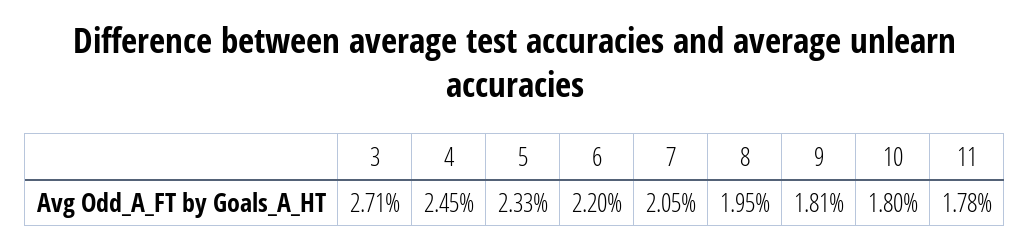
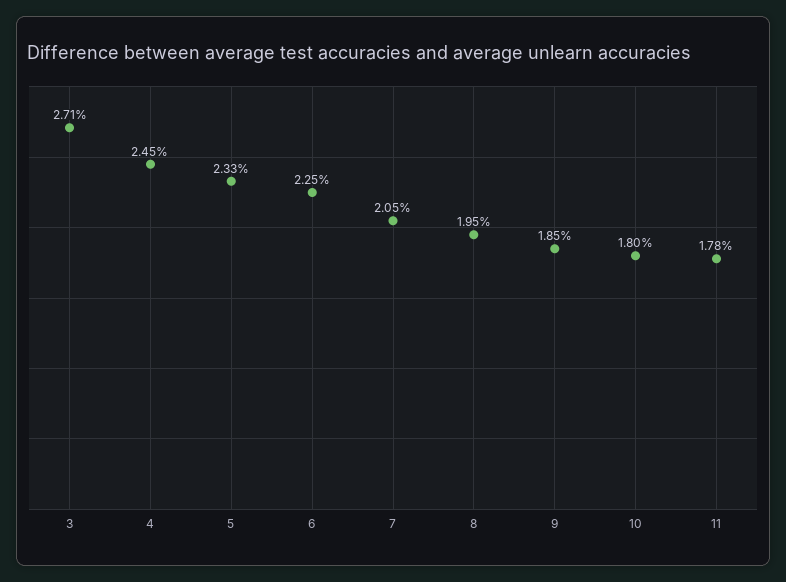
  {
    "3": 2.71,
    "4": 2.45,
    "5": 2.33,
-   "6": 2.2,
+   "6": 2.25,
    "7": 2.05,
    "8": 1.95,
-   "9": 1.81,
+   "9": 1.85,
    "10": 1.8,
    "11": 1.78
  }

